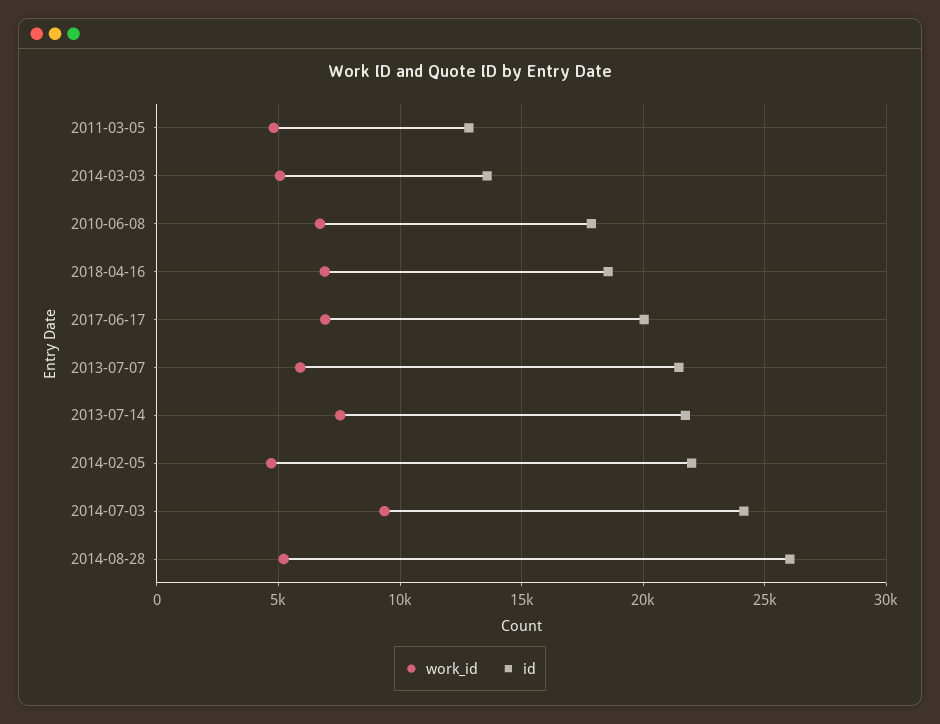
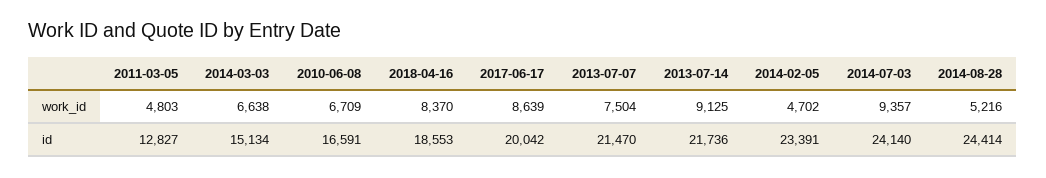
  {
    "work_id": {
      "2011-03-05": 4803,
-     "2014-03-03": 5000,
+     "2014-03-03": 6638,
      "2010-06-08": 6709,
-     "2018-04-16": 7000,
+     "2018-04-16": 8370,
-     "2017-06-17": 7000,
+     "2017-06-17": 8639,
-     "2013-07-07": 6000,
+     "2013-07-07": 7504,
-     "2013-07-14": 7500,
+     "2013-07-14": 9125,
      "2014-02-05": 4702,
      "2014-07-03": 9357,
      "2014-08-28": 5216
    },
    "id": {
      "2011-03-05": 12827,
-     "2014-03-03": 13500,
+     "2014-03-03": 15134,
-     "2010-06-08": 18000,
+     "2010-06-08": 16591,
      "2018-04-16": 18553,
      "2017-06-17": 20042,
      "2013-07-07": 21470,
      "2013-07-14": 21736,
-     "2014-02-05": 22000,
+     "2014-02-05": 23391,
      "2014-07-03": 24140,
-     "2014-08-28": 26000
+     "2014-08-28": 24414
    }
  }

